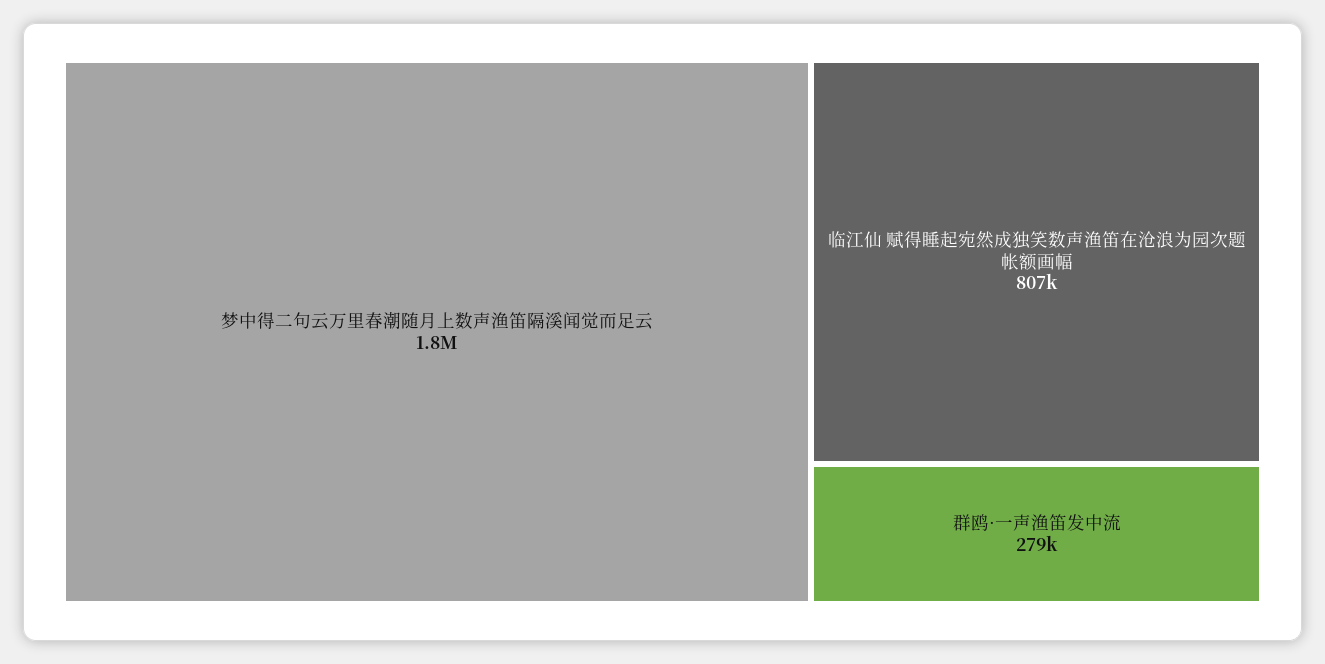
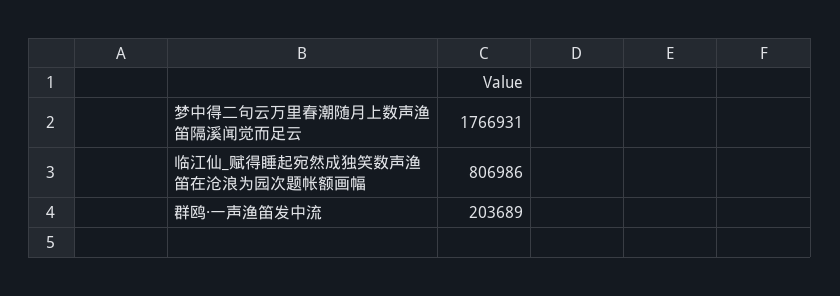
  {
    "梦中得二句云万里春潮随月上数声渔笛隔溪闻觉而足云": 1766931,
    "临江仙 赋得睡起宛然成独笑数声渔笛在沧浪为园次题帐额画幅": 806986,
-   "群鸥·一声渔笛发中流": 279000
+   "群鸥·一声渔笛发中流": 203689
  }

